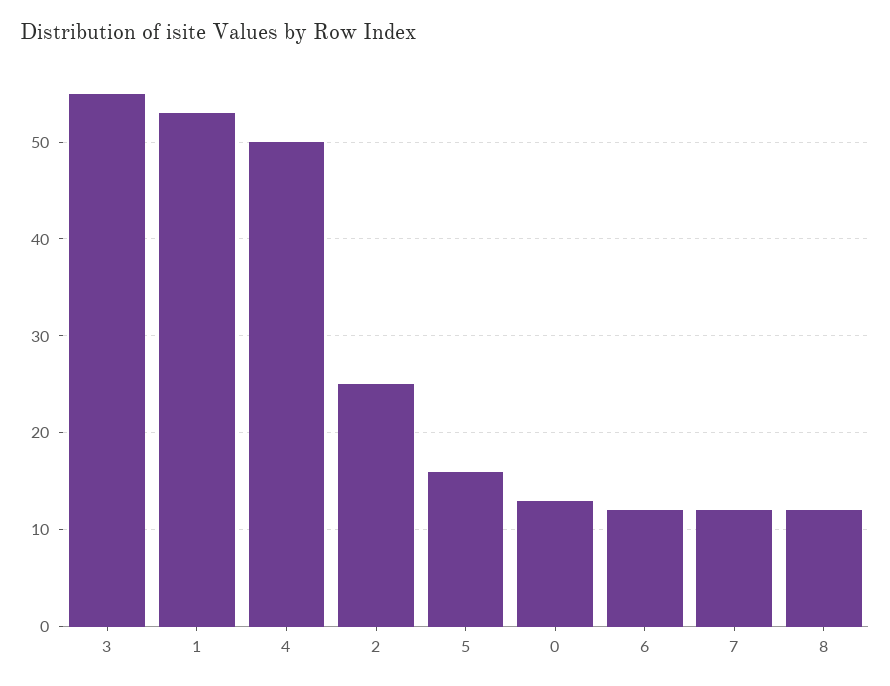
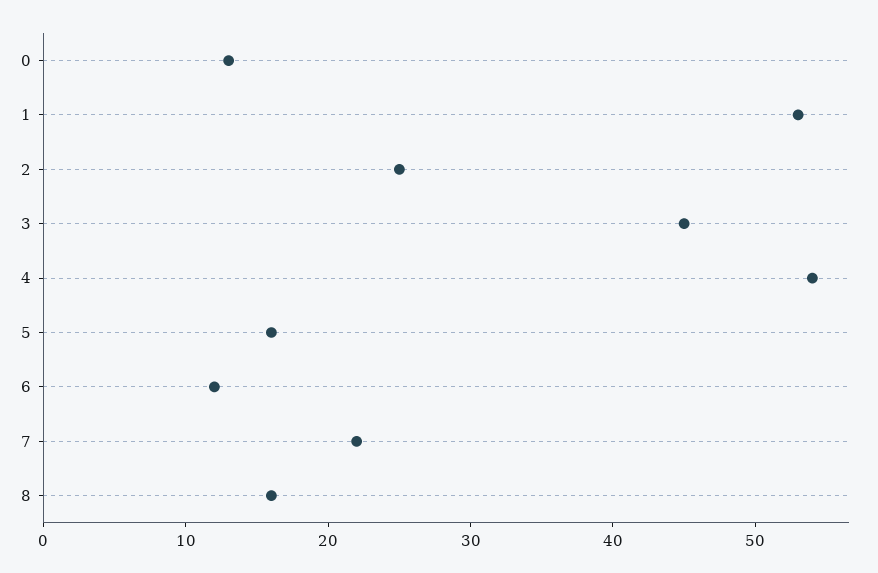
  {
-   "3": 55,
+   "3": 45,
    "1": 53,
-   "4": 50,
+   "4": 54,
    "2": 25,
    "5": 16,
    "0": 13,
    "6": 12,
-   "7": 12,
+   "7": 22,
-   "8": 12
+   "8": 16
  }

